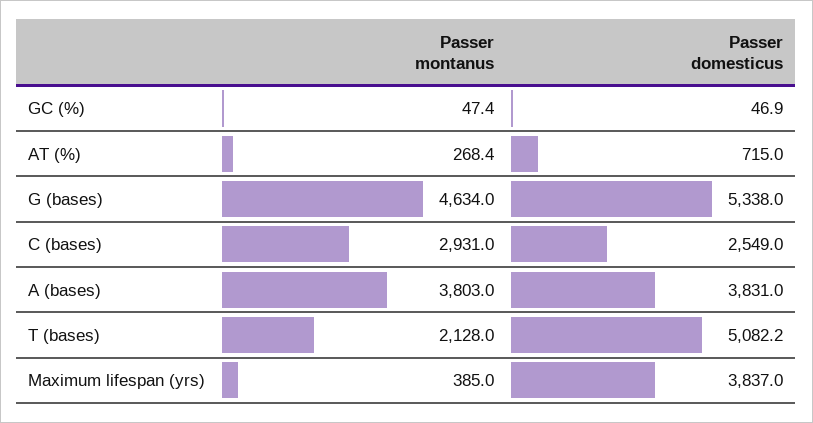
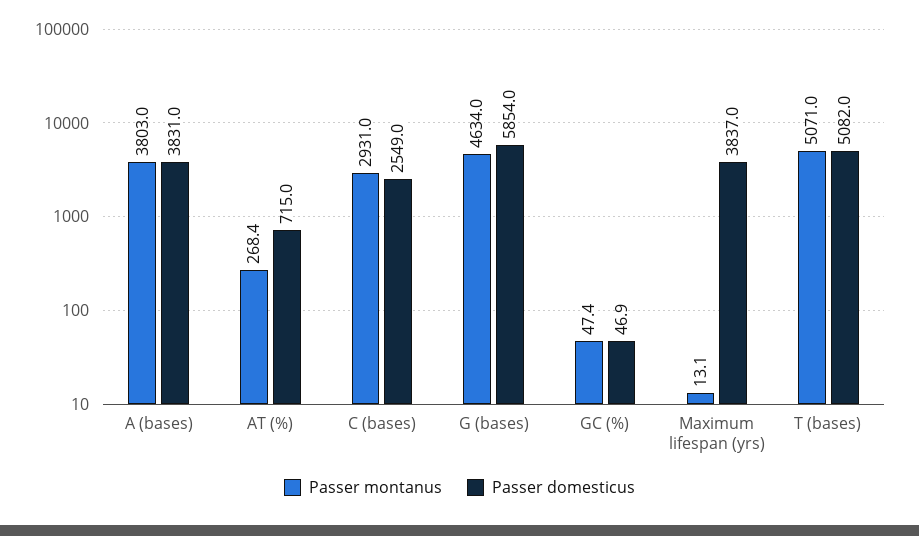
  {
    "Passer montanus": {
      "GC (%)": 47.4,
      "AT (%)": 268.4,
      "G (bases)": 4634,
      "C (bases)": 2931,
      "A (bases)": 3803,
-     "T (bases)": 2128,
+     "T (bases)": 5071,
-     "Maximum lifespan (yrs)": 385
+     "Maximum lifespan (yrs)": 13.1
    },
    "Passer domesticus": {
      "GC (%)": 46.9,
      "AT (%)": 715,
-     "G (bases)": 5338,
+     "G (bases)": 5854,
      "C (bases)": 2549,
      "A (bases)": 3831,
-     "T (bases)": 5082.2,
+     "T (bases)": 5082,
      "Maximum lifespan (yrs)": 3837
    }
  }

